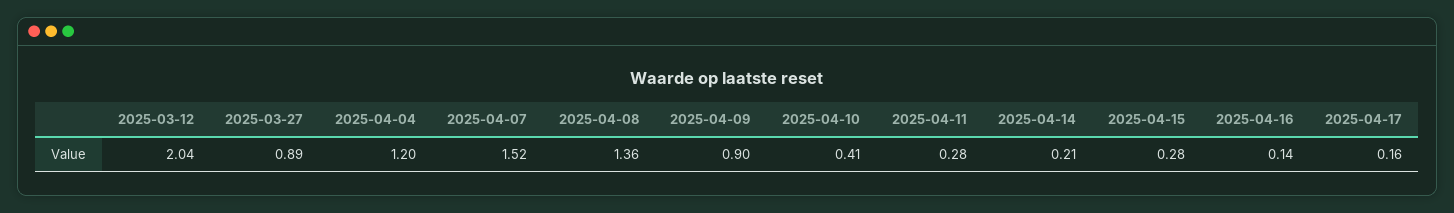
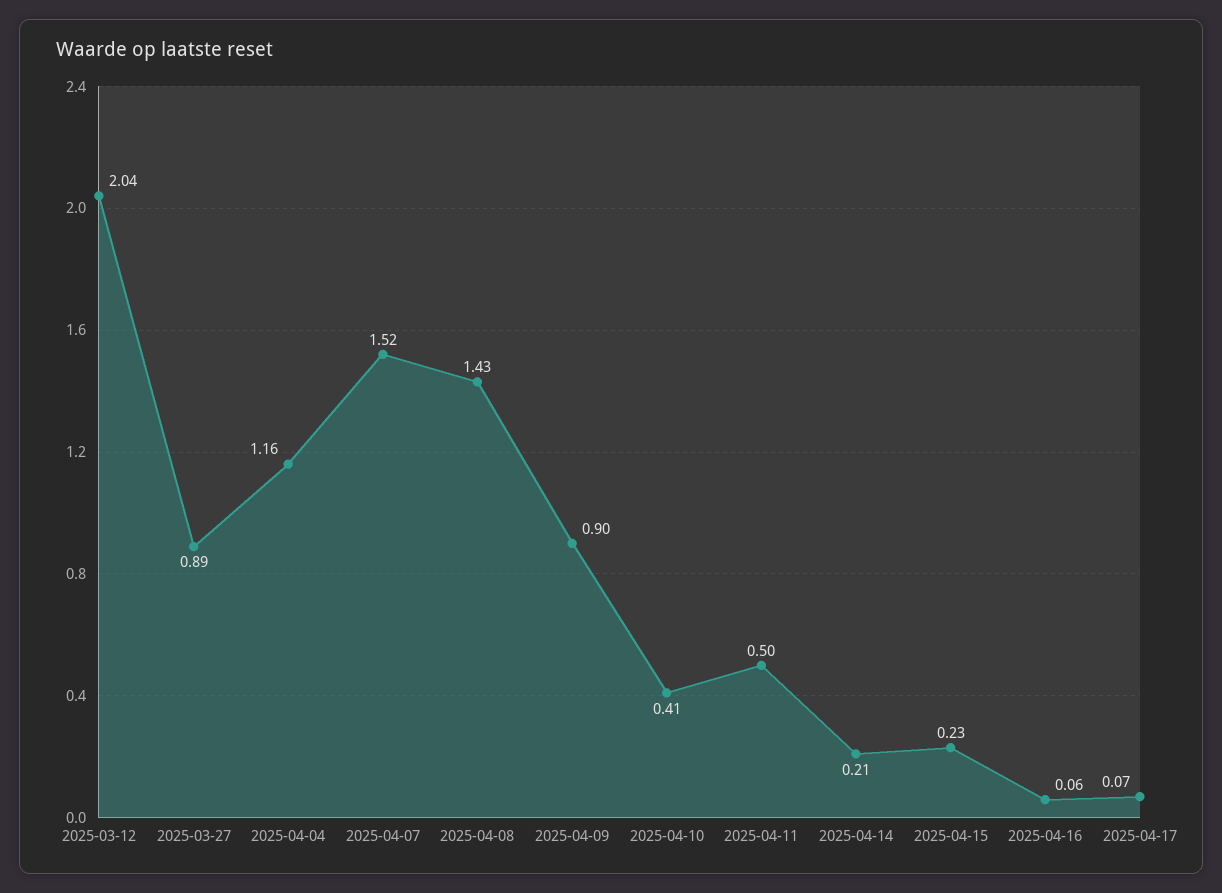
  {
    "2025-03-12": 2.04,
    "2025-03-27": 0.89,
-   "2025-04-04": 1.2,
+   "2025-04-04": 1.16,
    "2025-04-07": 1.52,
-   "2025-04-08": 1.36,
+   "2025-04-08": 1.43,
    "2025-04-09": 0.9,
    "2025-04-10": 0.41,
-   "2025-04-11": 0.28,
+   "2025-04-11": 0.5,
    "2025-04-14": 0.21,
-   "2025-04-15": 0.28,
+   "2025-04-15": 0.23,
-   "2025-04-16": 0.14,
+   "2025-04-16": 0.06,
-   "2025-04-17": 0.16
+   "2025-04-17": 0.07
  }

